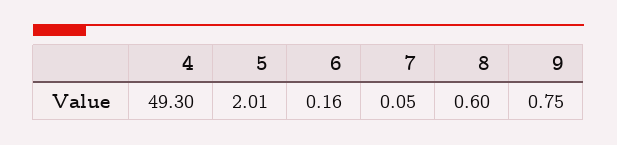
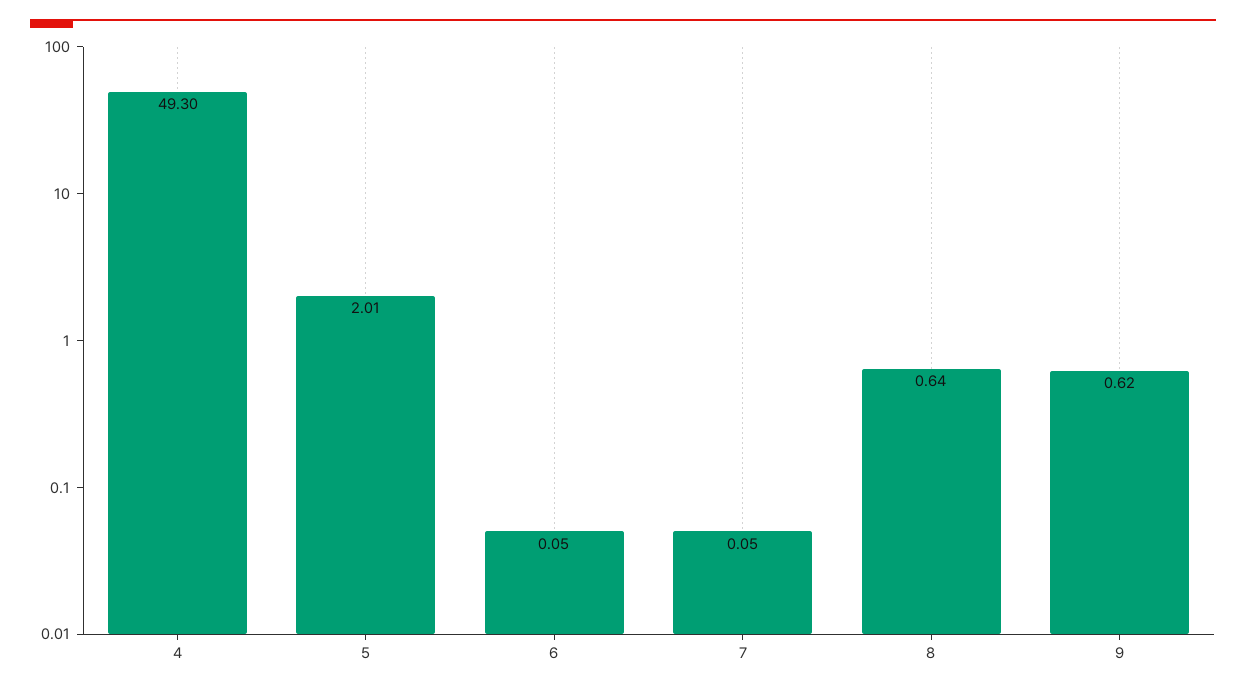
  {
    "4": 49.3,
    "5": 2.01,
-   "6": 0.16,
+   "6": 0.05,
    "7": 0.05,
-   "8": 0.6,
+   "8": 0.64,
-   "9": 0.75
+   "9": 0.62
  }

